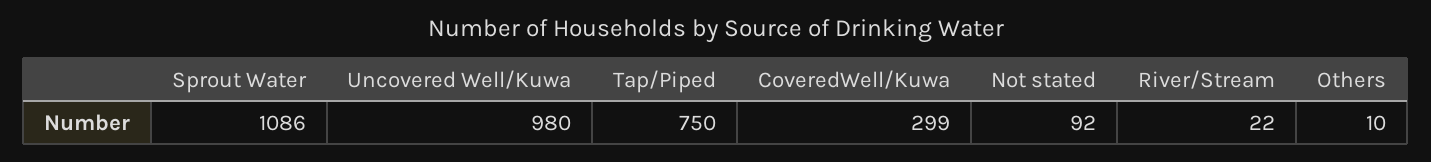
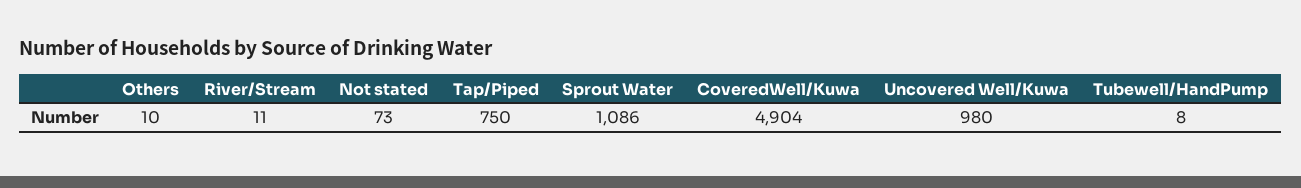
  {
    "Sprout Water": 1086,
    "Uncovered Well/Kuwa": 980,
    "Tap/Piped": 750,
-   "CoveredWell/Kuwa": 299,
+   "CoveredWell/Kuwa": 4904,
-   "Not stated": 92,
+   "Not stated": 73,
-   "River/Stream": 22,
+   "River/Stream": 11,
-   "Others": 10
+   "Others": 10,
+   "Tubewell/HandPump": 8
  }

